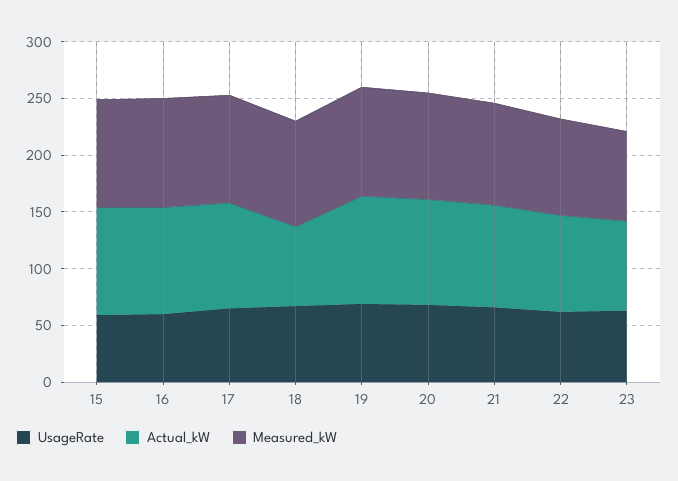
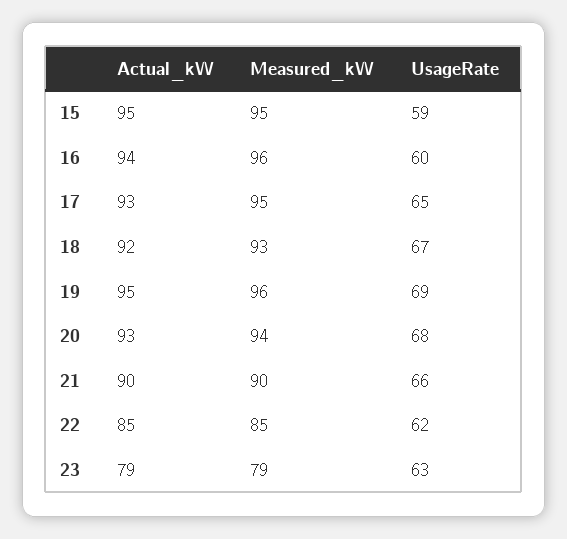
  {
    "UsageRate": {
      "15": 59,
      "16": 60,
      "17": 65,
      "18": 67,
      "19": 69,
      "20": 68,
      "21": 66,
      "22": 62,
      "23": 63
    },
    "Actual_kW": {
      "15": 95,
      "16": 94,
      "17": 93,
-     "18": 70,
+     "18": 92,
      "19": 95,
      "20": 93,
      "21": 90,
      "22": 85,
      "23": 79
    },
    "Measured_kW": {
      "15": 95,
      "16": 96,
      "17": 95,
      "18": 93,
      "19": 96,
      "20": 94,
      "21": 90,
      "22": 85,
      "23": 79
    }
  }

